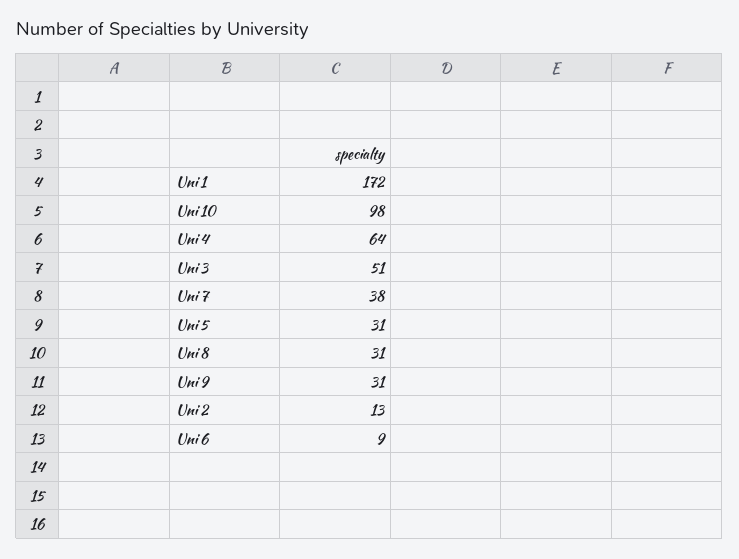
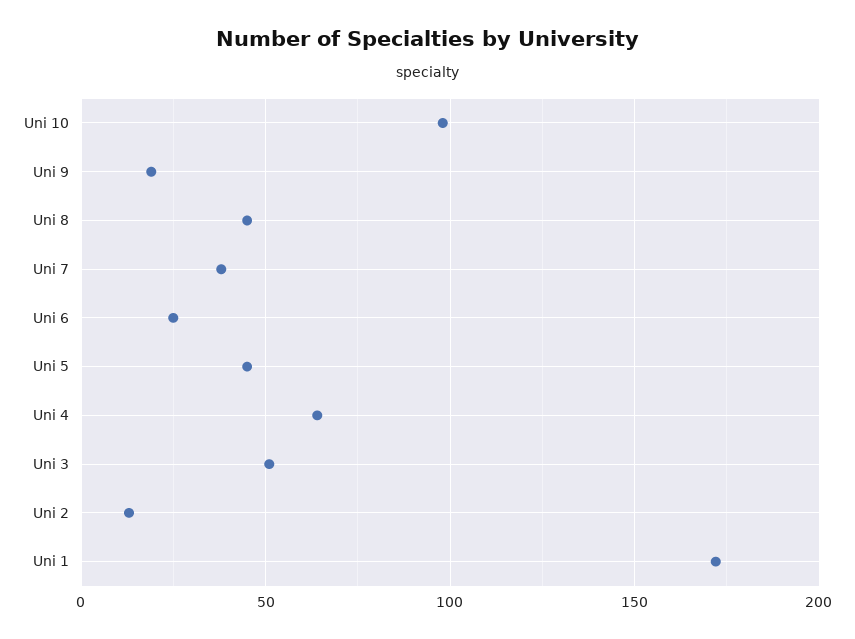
  {
    "Uni 1": 172,
    "Uni 10": 98,
    "Uni 4": 64,
    "Uni 3": 51,
    "Uni 7": 38,
-   "Uni 5": 31,
+   "Uni 5": 45,
-   "Uni 8": 31,
+   "Uni 8": 45,
-   "Uni 9": 31,
+   "Uni 9": 20,
    "Uni 2": 13,
-   "Uni 6": 9
+   "Uni 6": 25
  }

